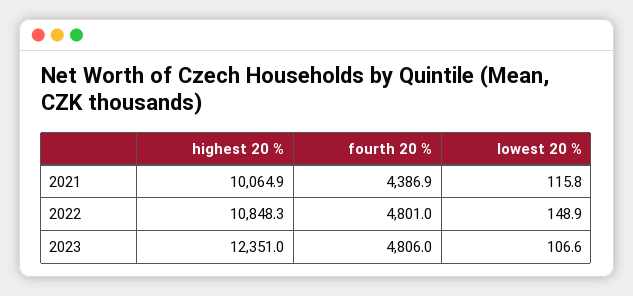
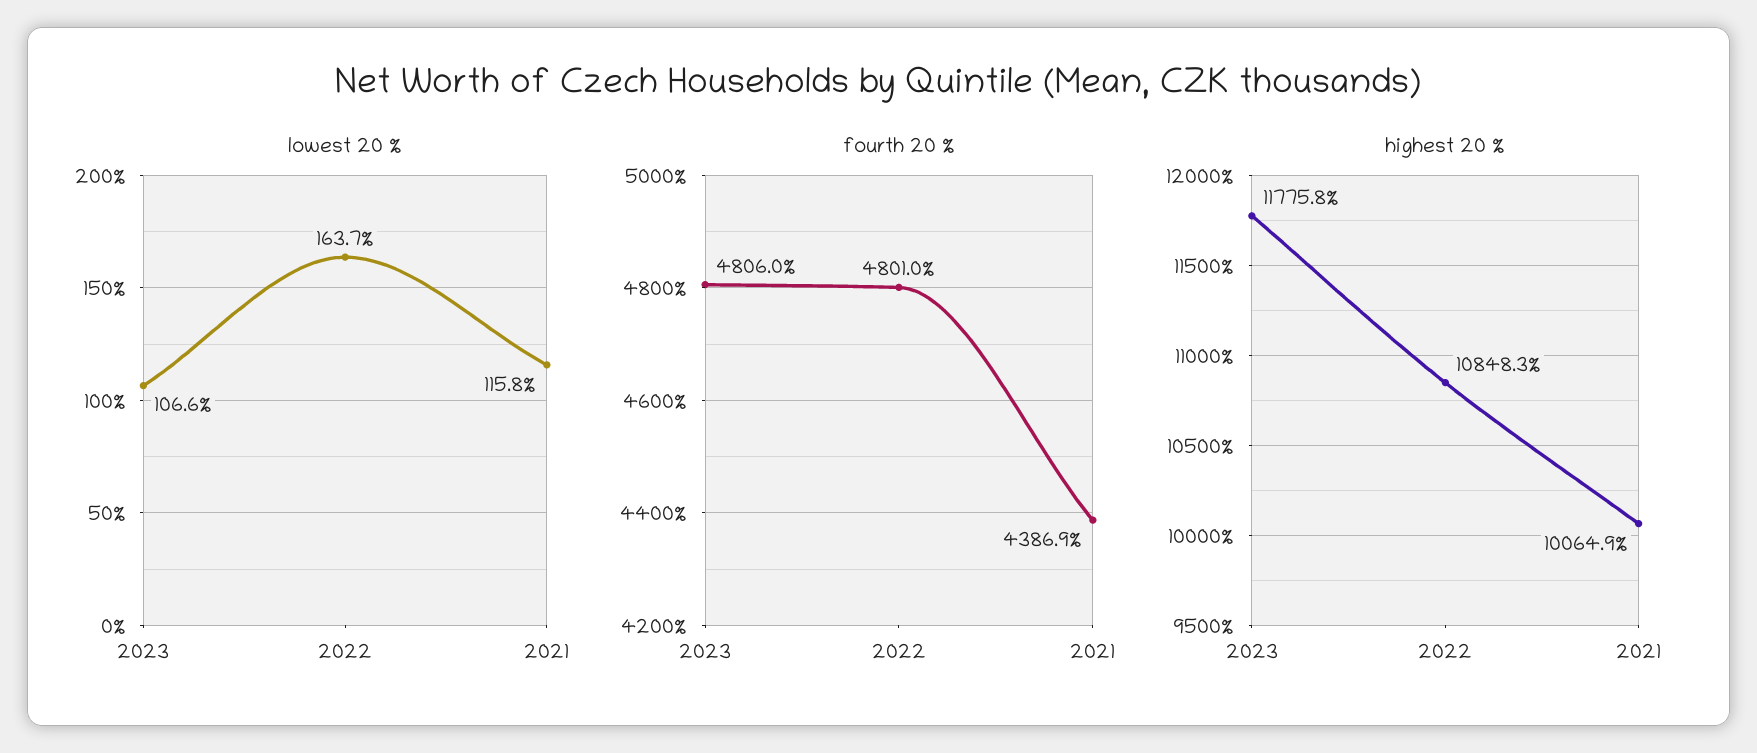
  {
    "highest 20 %": {
      "2021": 10064.9,
      "2022": 10848.3,
-     "2023": 12351
+     "2023": 11775.8
    },
    "fourth 20 %": {
      "2021": 4386.9,
      "2022": 4801,
      "2023": 4806
    },
    "lowest 20 %": {
      "2021": 115.8,
-     "2022": 148.9,
+     "2022": 163.7,
      "2023": 106.6
    }
  }

